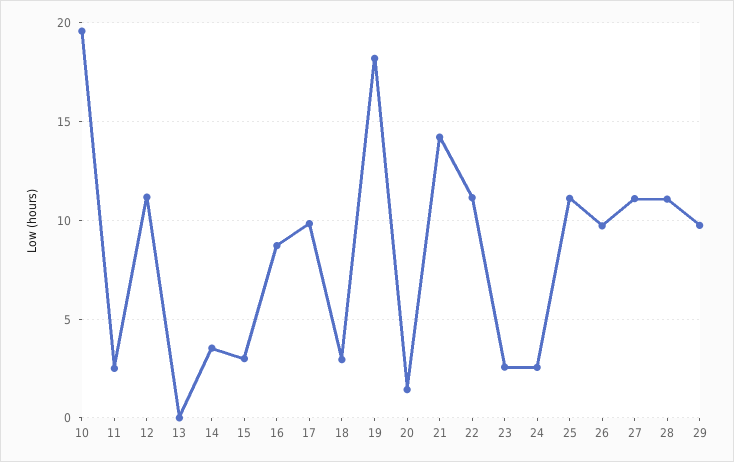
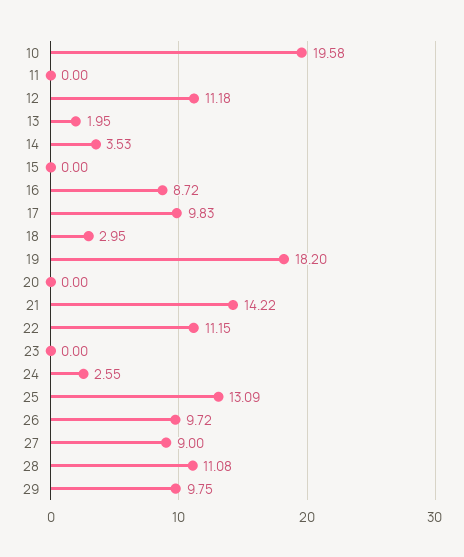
  {
    "10": 19.58,
-   "11": 2.5,
+   "11": 0,
    "12": 11.18,
-   "13": 0,
+   "13": 1.95,
    "14": 3.53,
-   "15": 3,
+   "15": 0,
    "16": 8.72,
    "17": 9.83,
    "18": 2.95,
    "19": 18.2,
-   "20": 1.5,
+   "20": 0,
    "21": 14.22,
    "22": 11.15,
-   "23": 2.5,
+   "23": 0,
    "24": 2.55,
-   "25": 11,
+   "25": 13.09,
    "26": 9.72,
-   "27": 11,
+   "27": 9,
    "28": 11.08,
    "29": 9.75
  }

